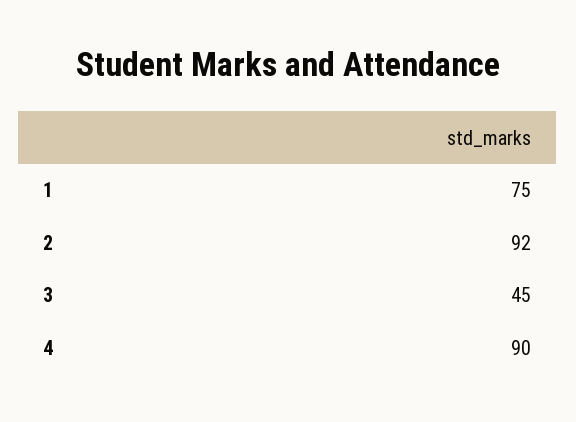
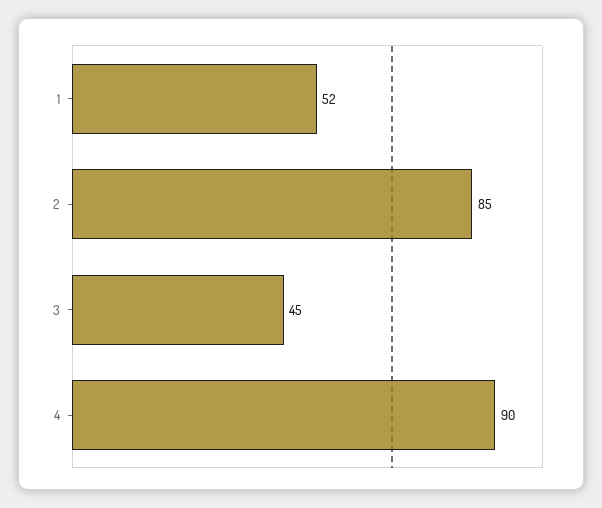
  {
-   "1": 75,
+   "1": 52,
-   "2": 92,
+   "2": 85,
    "3": 45,
    "4": 90
  }

